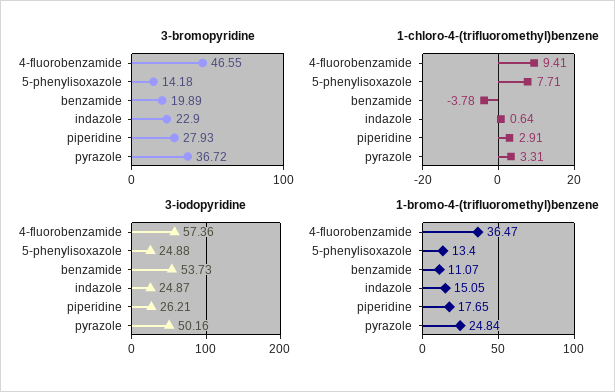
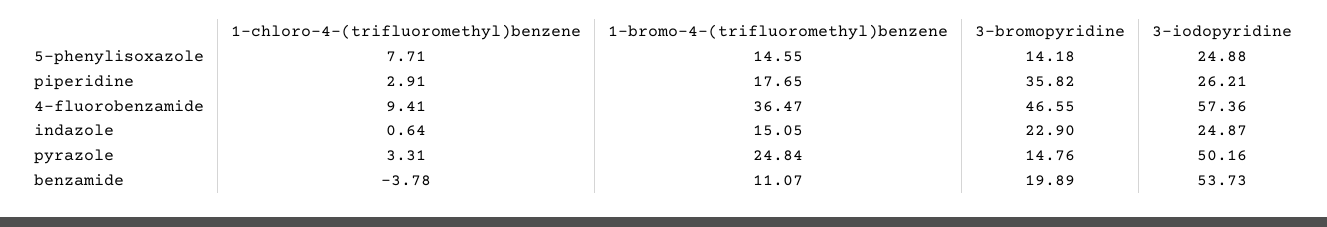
  {
    "3-bromopyridine": {
      "4-fluorobenzamide": 46.55,
      "5-phenylisoxazole": 14.18,
      "benzamide": 19.89,
      "indazole": 22.9,
-     "piperidine": 27.93,
+     "piperidine": 35.82,
-     "pyrazole": 36.72
+     "pyrazole": 14.76
    },
    "1-chloro-4-(trifluoromethyl)benzene": {
      "4-fluorobenzamide": 9.41,
      "5-phenylisoxazole": 7.71,
      "benzamide": -3.78,
      "indazole": 0.64,
      "piperidine": 2.91,
      "pyrazole": 3.31
    },
    "3-iodopyridine": {
      "4-fluorobenzamide": 57.36,
      "5-phenylisoxazole": 24.88,
      "benzamide": 53.73,
      "indazole": 24.87,
      "piperidine": 26.21,
      "pyrazole": 50.16
    },
    "1-bromo-4-(trifluoromethyl)benzene": {
      "4-fluorobenzamide": 36.47,
-     "5-phenylisoxazole": 13.4,
+     "5-phenylisoxazole": 14.55,
      "benzamide": 11.07,
      "indazole": 15.05,
      "piperidine": 17.65,
      "pyrazole": 24.84
    }
  }

